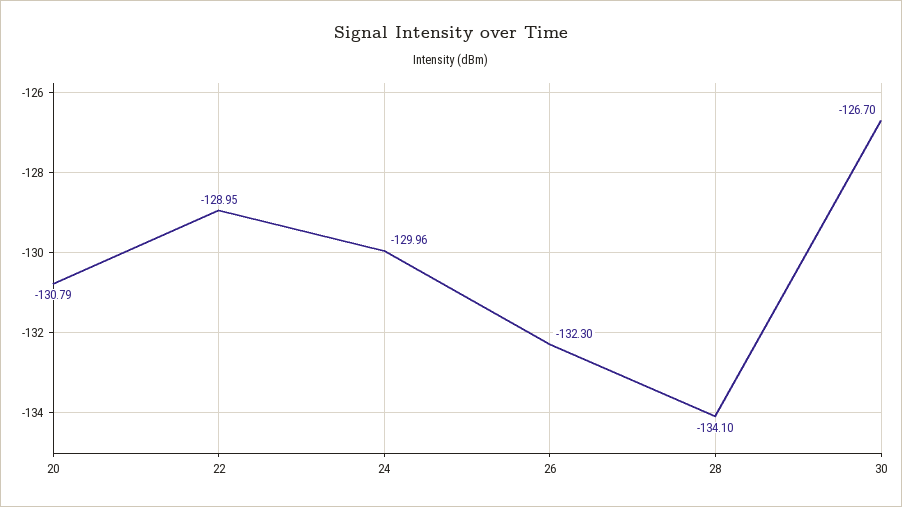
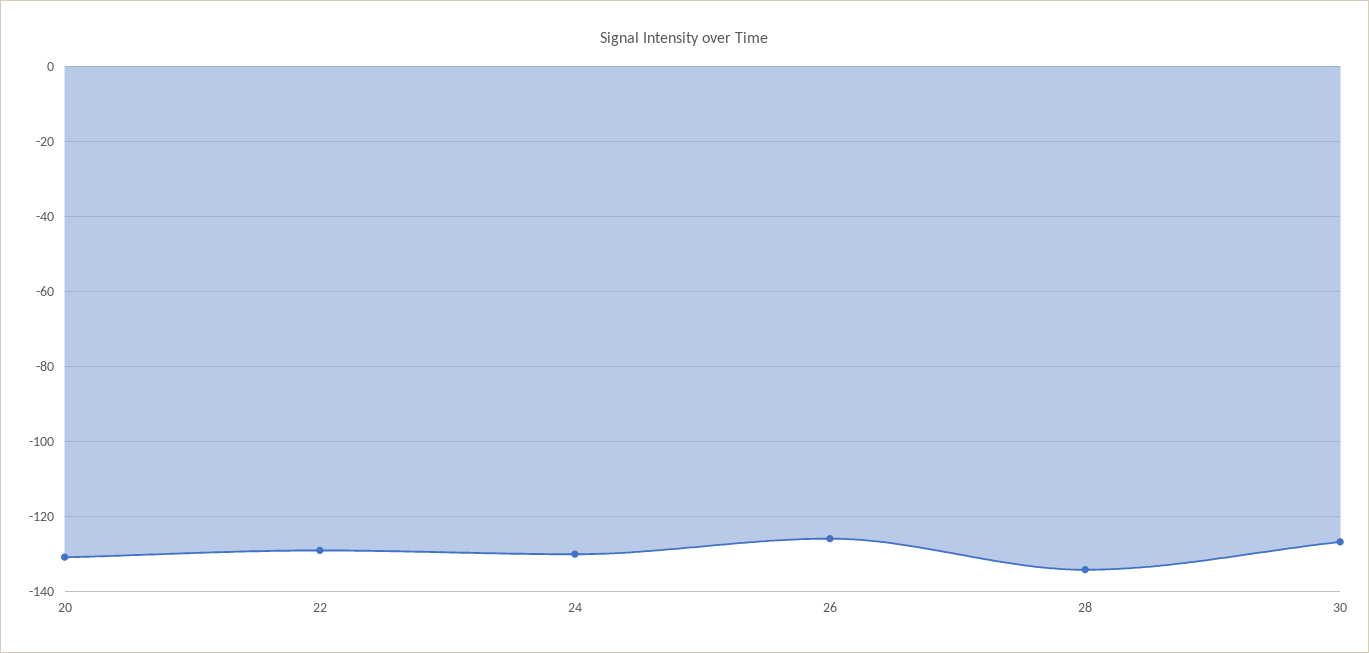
  {
    "20": -130.79,
    "22": -128.95,
    "24": -129.96,
-   "26": -132.3,
+   "26": -126,
    "28": -134.1,
    "30": -126.7
  }

